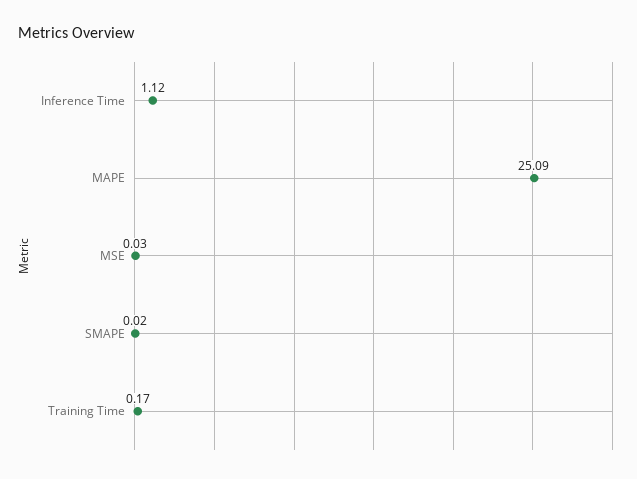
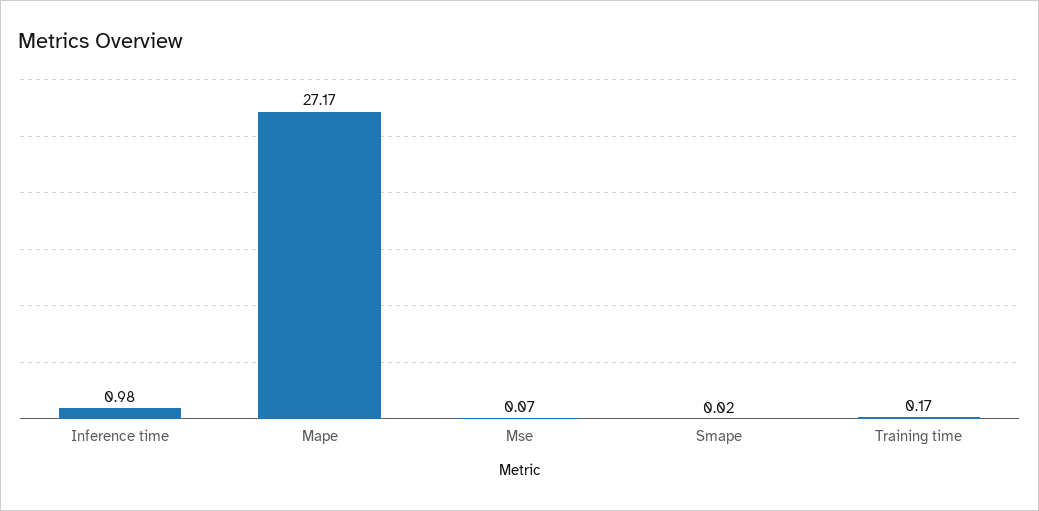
  {
-   "Inference Time": 1.12,
+   "Inference Time": 0.98,
-   "MAPE": 25.09,
+   "MAPE": 27.17,
-   "MSE": 0.03,
+   "MSE": 0.07,
    "SMAPE": 0.02,
    "Training Time": 0.17
  }

